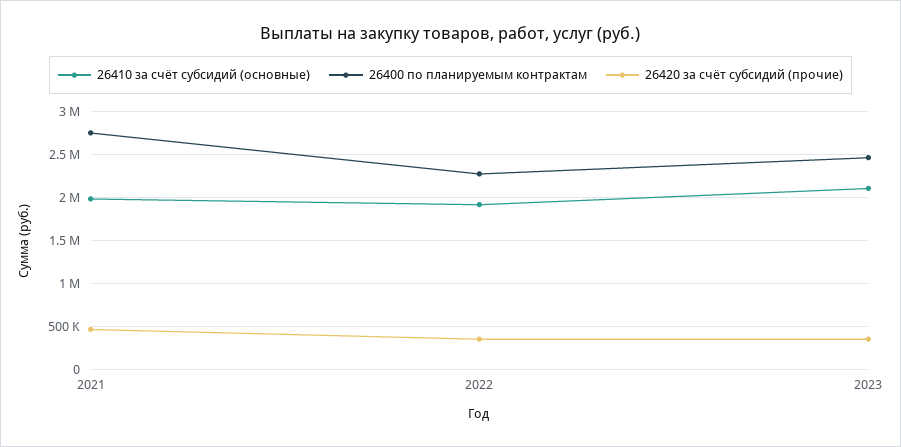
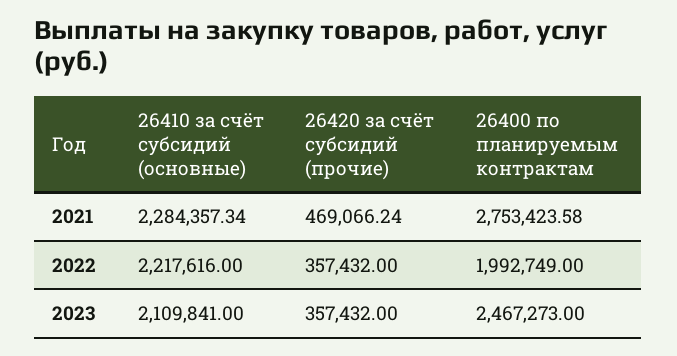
  {
    "26410 за счёт субсидий (основные)": {
-     "2021": 2000000,
+     "2021": 2284357.34,
-     "2022": 1900000,
+     "2022": 2217616,
      "2023": 2109841
    },
    "26400 по планируемым контрактам": {
      "2021": 2753423.58,
-     "2022": 2300000,
+     "2022": 1992749,
      "2023": 2467273
    },
    "26420 за счёт субсидий (прочие)": {
      "2021": 469066.24,
      "2022": 357432,
      "2023": 357432
    }
  }

